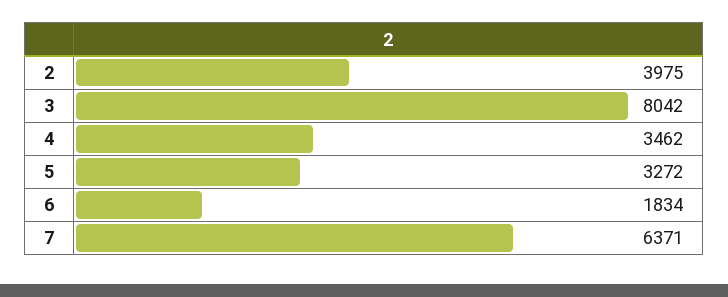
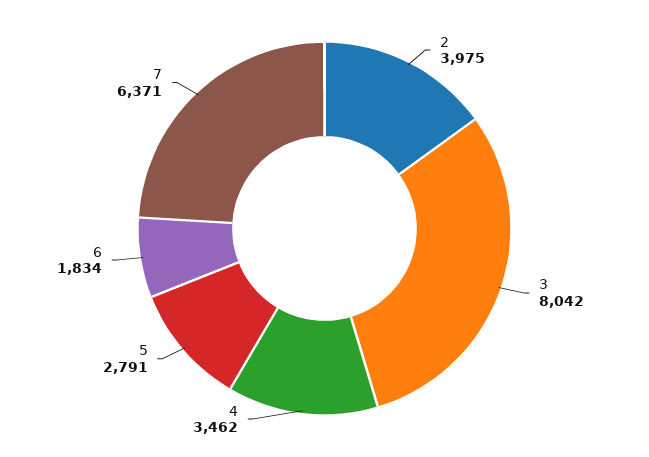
  {
    "2": 3975,
    "3": 8042,
    "4": 3462,
-   "5": 3272,
+   "5": 2791,
    "6": 1834,
    "7": 6371
  }

